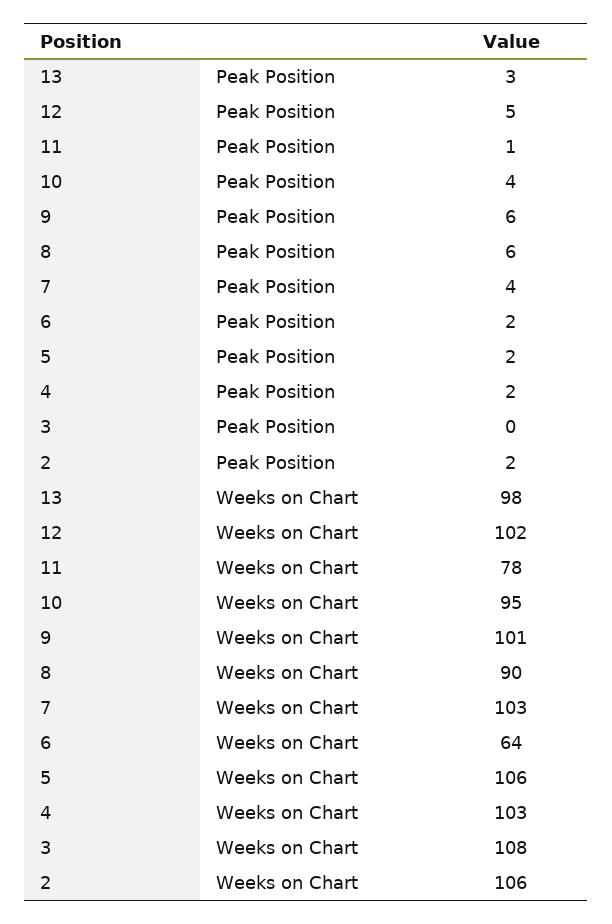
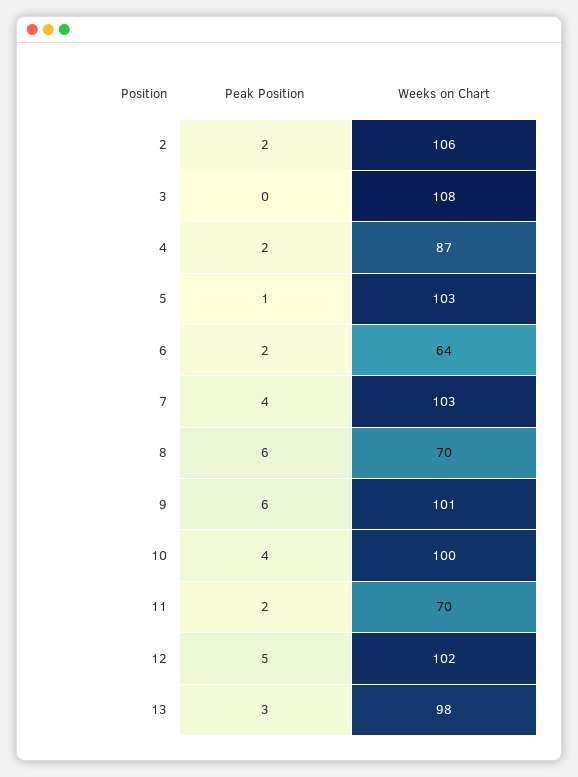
  {
    "13": {
      "Peak Position": 3,
      "Weeks on Chart": 98
    },
    "12": {
      "Peak Position": 5,
      "Weeks on Chart": 102
    },
    "11": {
-     "Peak Position": 1,
+     "Peak Position": 2,
-     "Weeks on Chart": 78
+     "Weeks on Chart": 70
    },
    "10": {
      "Peak Position": 4,
-     "Weeks on Chart": 95
+     "Weeks on Chart": 100
    },
    "9": {
      "Peak Position": 6,
      "Weeks on Chart": 101
    },
    "8": {
      "Peak Position": 6,
-     "Weeks on Chart": 90
+     "Weeks on Chart": 70
    },
    "7": {
      "Peak Position": 4,
      "Weeks on Chart": 103
    },
    "6": {
      "Peak Position": 2,
      "Weeks on Chart": 64
    },
    "5": {
-     "Peak Position": 2,
+     "Peak Position": 1,
-     "Weeks on Chart": 106
+     "Weeks on Chart": 103
    },
    "4": {
      "Peak Position": 2,
-     "Weeks on Chart": 103
+     "Weeks on Chart": 87
    },
    "3": {
      "Peak Position": 0,
      "Weeks on Chart": 108
    },
    "2": {
      "Peak Position": 2,
      "Weeks on Chart": 106
    }
  }

